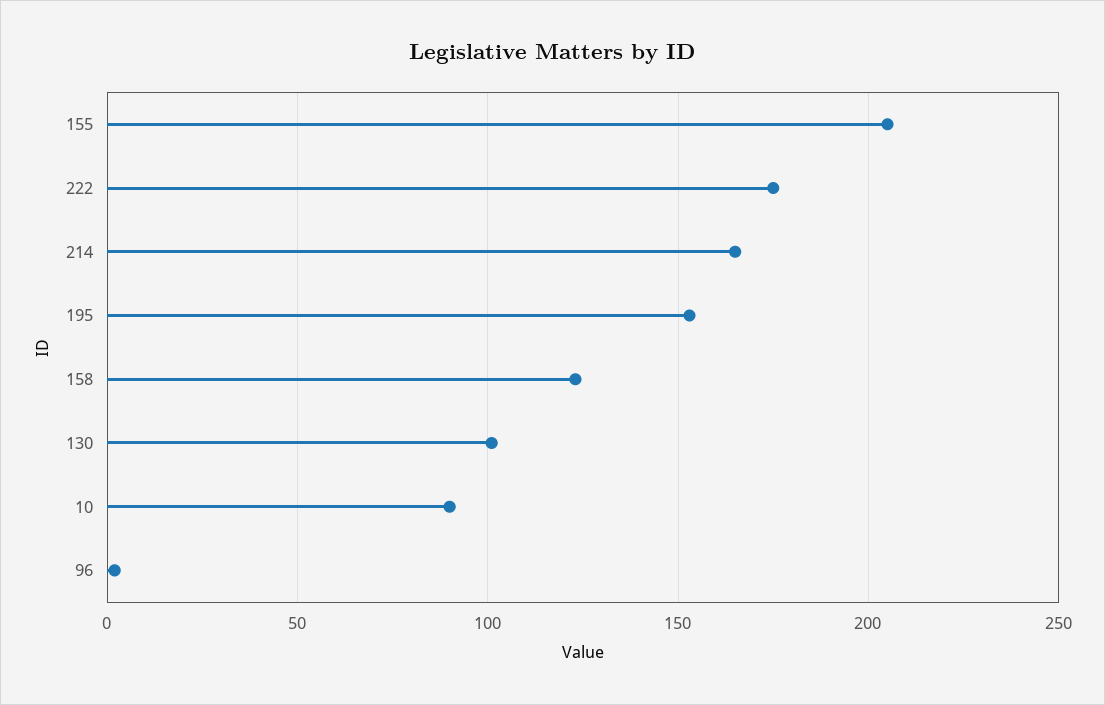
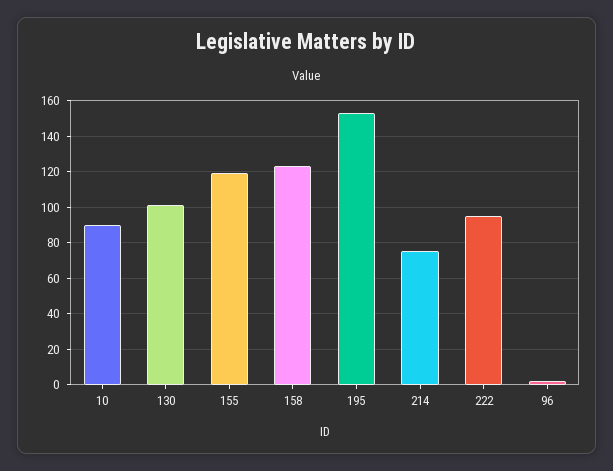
  {
-   "155": 205,
+   "155": 120,
-   "222": 175,
+   "222": 95,
-   "214": 165,
+   "214": 75,
    "195": 155,
    "158": 125,
    "130": 100,
    "10": 90,
    "96": 0
  }

